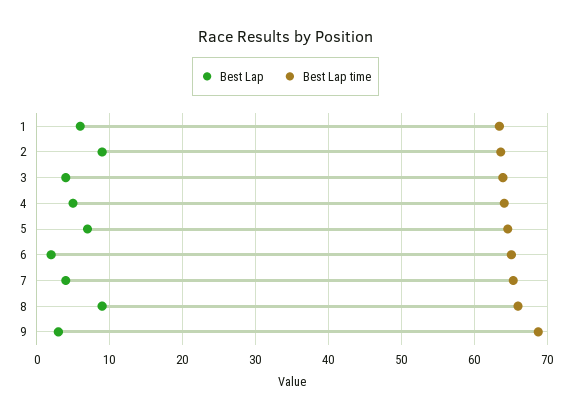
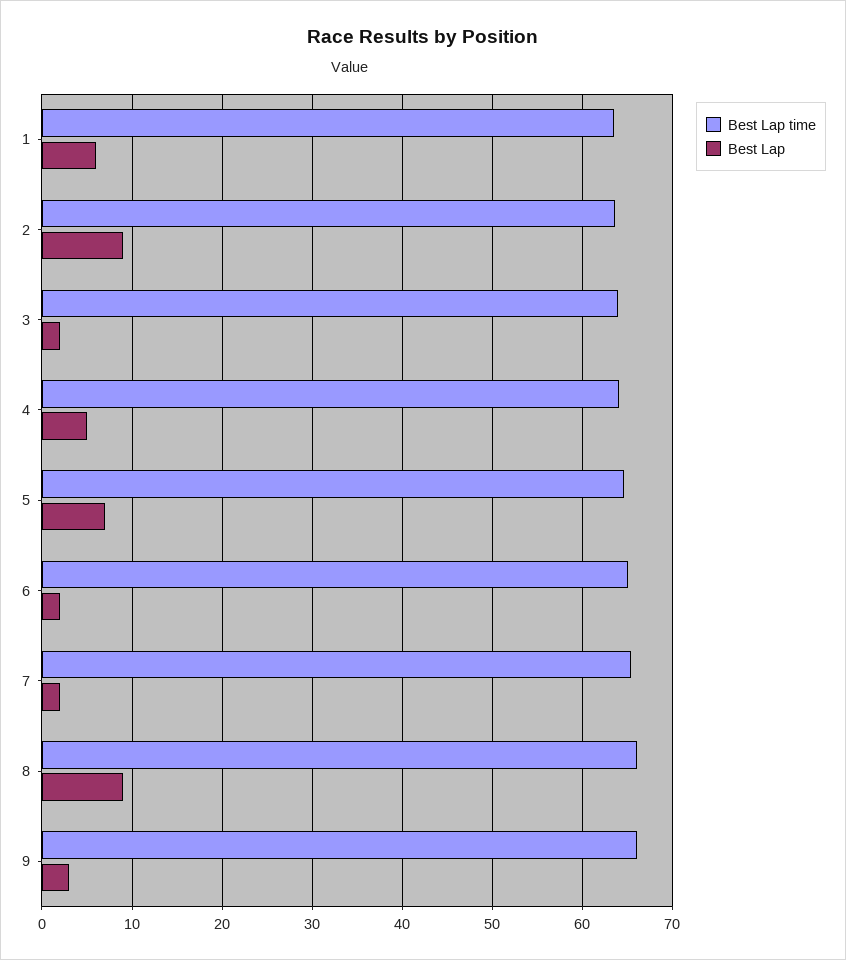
  {
    "Best Lap": {
      "1": 6,
      "2": 9,
-     "3": 4,
+     "3": 2,
      "4": 5,
      "5": 7,
      "6": 2,
-     "7": 4,
+     "7": 2,
      "8": 9,
      "9": 3
    },
    "Best Lap time": {
      "1": 63,
      "2": 64,
      "3": 64,
      "4": 64,
      "5": 65,
      "6": 65,
      "7": 65,
      "8": 66,
-     "9": 69
+     "9": 66
    }
  }

